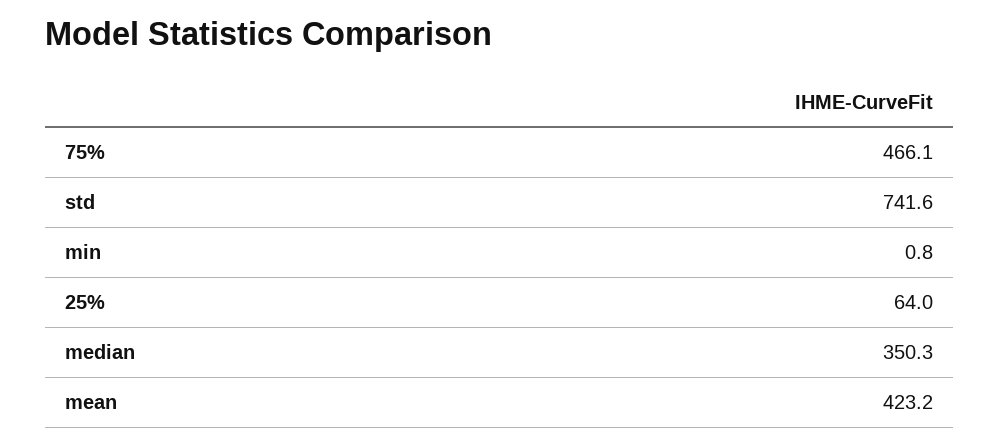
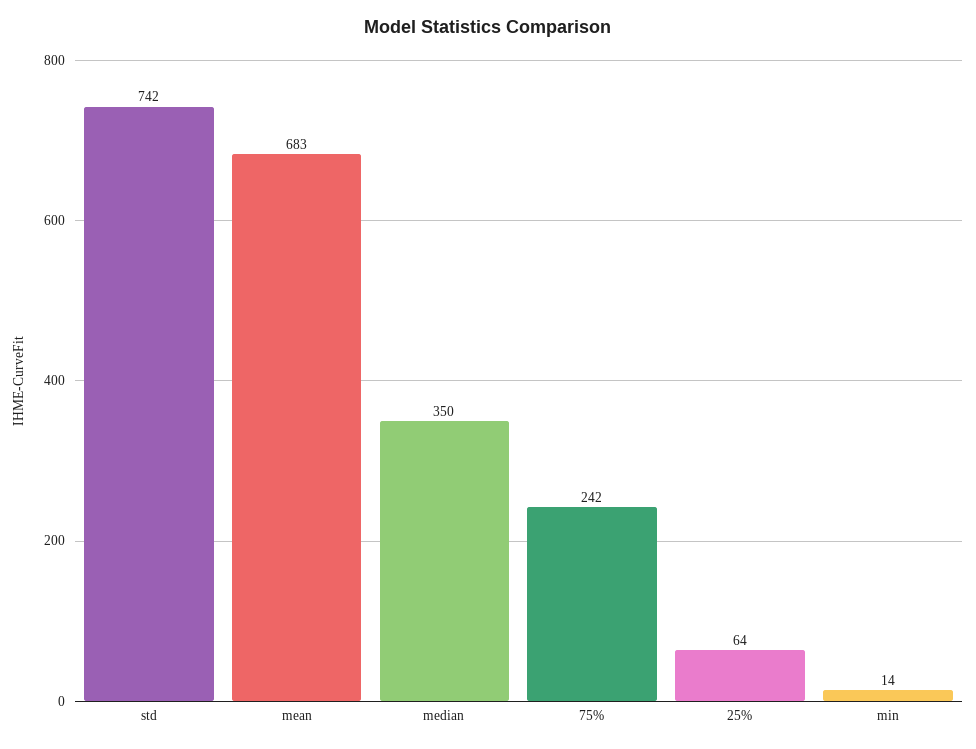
  {
-   "75%": 466.1,
+   "75%": 242,
    "std": 741.6,
-   "min": 0.8,
+   "min": 14,
    "25%": 64,
    "median": 350.3,
-   "mean": 423.2
+   "mean": 683
  }

